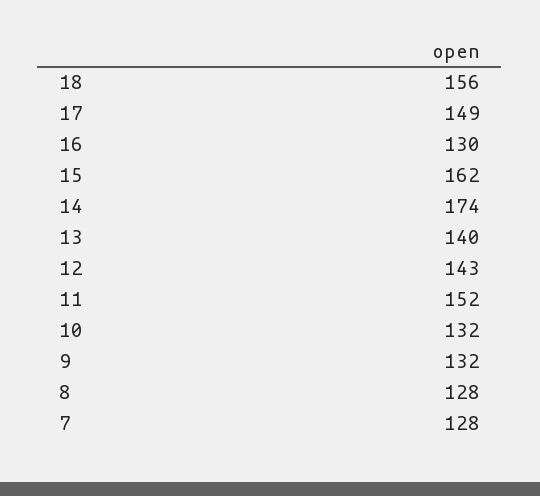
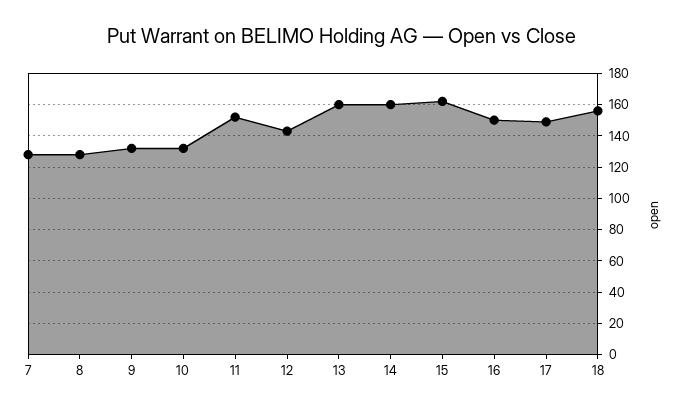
  {
    "18": 156,
    "17": 149,
-   "16": 130,
+   "16": 150,
    "15": 162,
-   "14": 174,
+   "14": 160,
-   "13": 140,
+   "13": 160,
    "12": 143,
    "11": 152,
    "10": 132,
    "9": 132,
    "8": 128,
    "7": 128
  }

